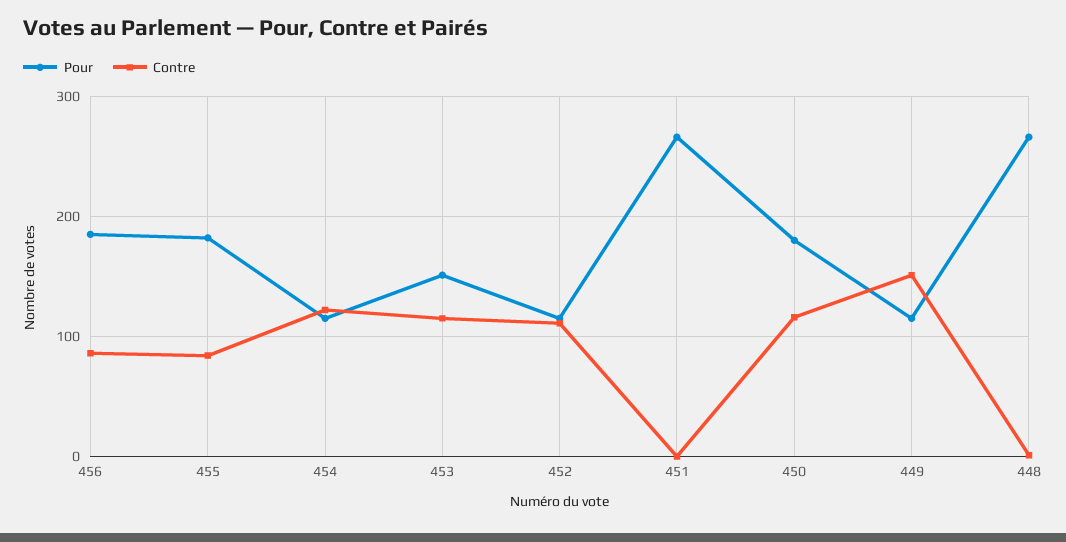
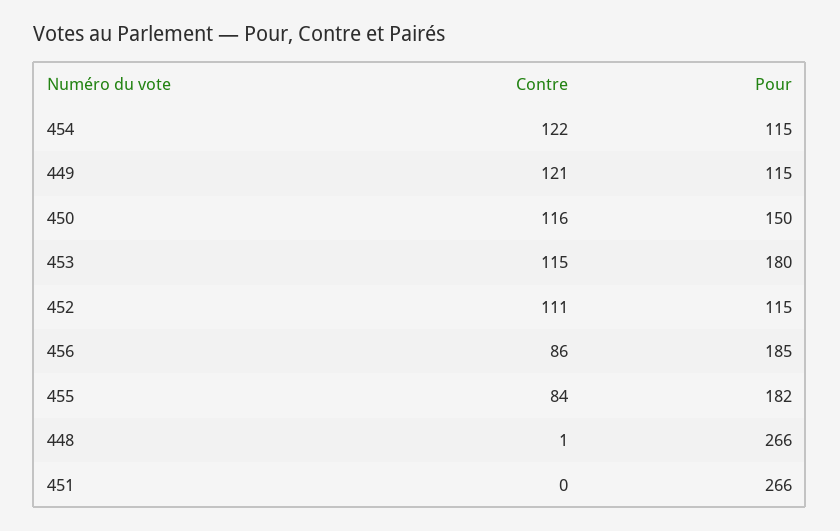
  {
    "Pour": {
      "456": 185,
      "455": 182,
      "454": 115,
-     "453": 150,
+     "453": 180,
      "452": 115,
      "451": 266,
-     "450": 180,
+     "450": 150,
      "449": 115,
      "448": 266
    },
    "Contre": {
      "456": 86,
      "455": 84,
      "454": 122,
      "453": 115,
      "452": 111,
      "451": 0,
      "450": 116,
-     "449": 150,
+     "449": 121,
      "448": 1
    }
  }

